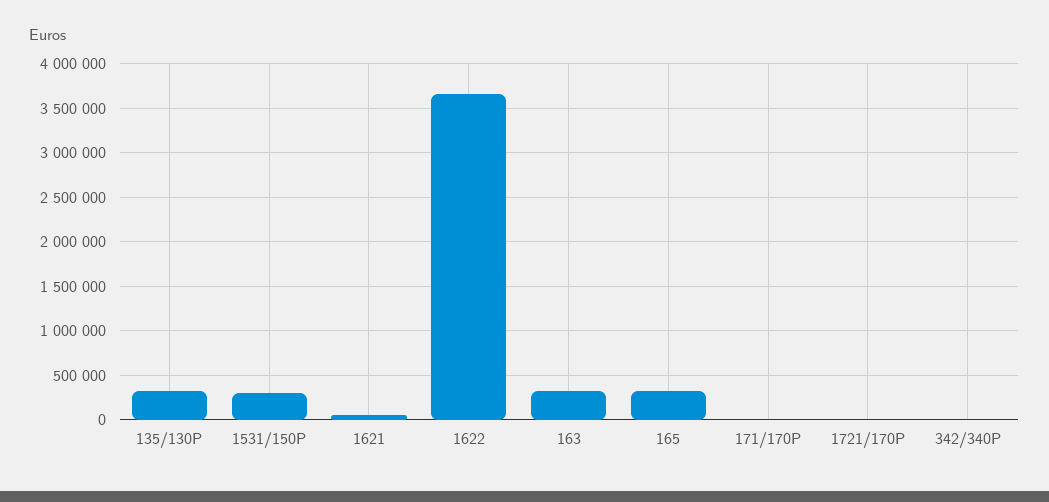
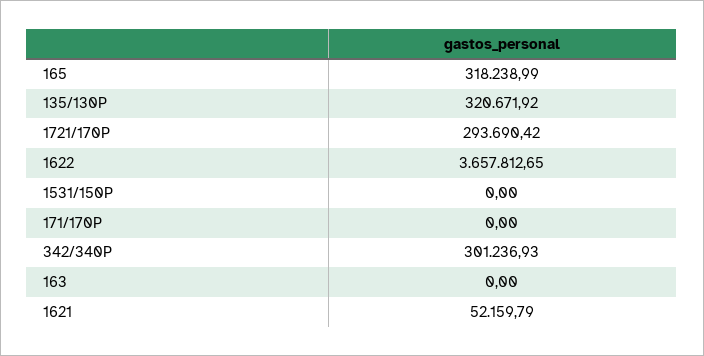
  {
    "135/130P": 320671.92,
-   "1531/150P": 300000,
+   "1531/150P": 0,
    "1621": 52159.79,
    "1622": 3657812.65,
-   "163": 300000,
+   "163": 0,
    "165": 318238.99,
    "171/170P": 0,
-   "1721/170P": 0,
+   "1721/170P": 293690.42,
-   "342/340P": 0
+   "342/340P": 301236.93
  }

